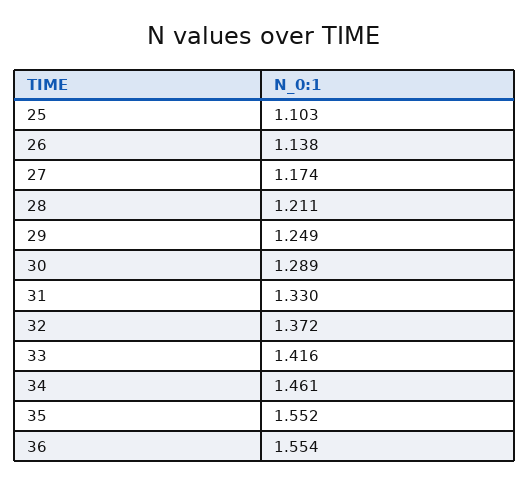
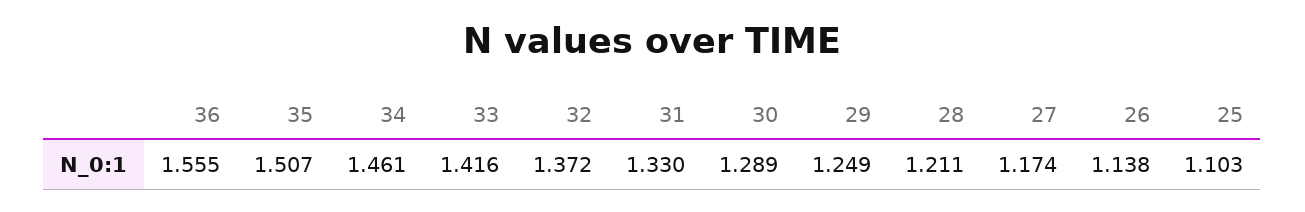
  {
    "25": 1.103,
    "26": 1.138,
    "27": 1.174,
    "28": 1.211,
    "29": 1.249,
    "30": 1.289,
    "31": 1.33,
    "32": 1.372,
    "33": 1.416,
    "34": 1.461,
-   "35": 1.552,
+   "35": 1.507,
-   "36": 1.554
+   "36": 1.555
  }

